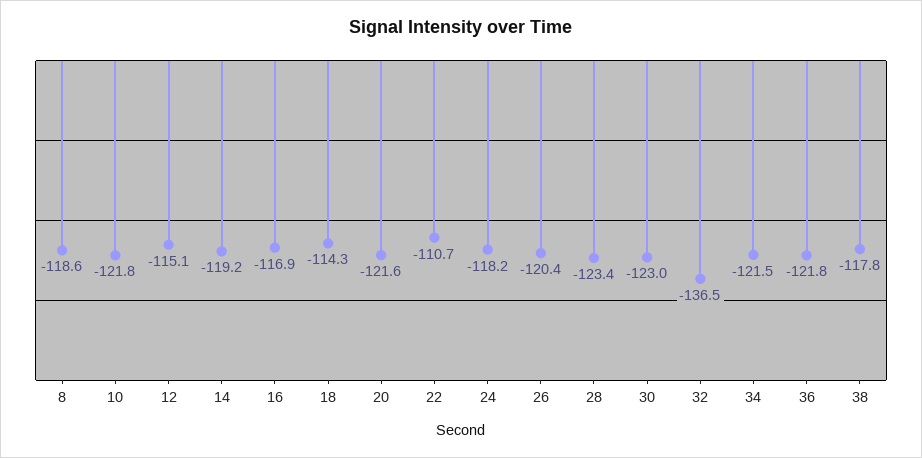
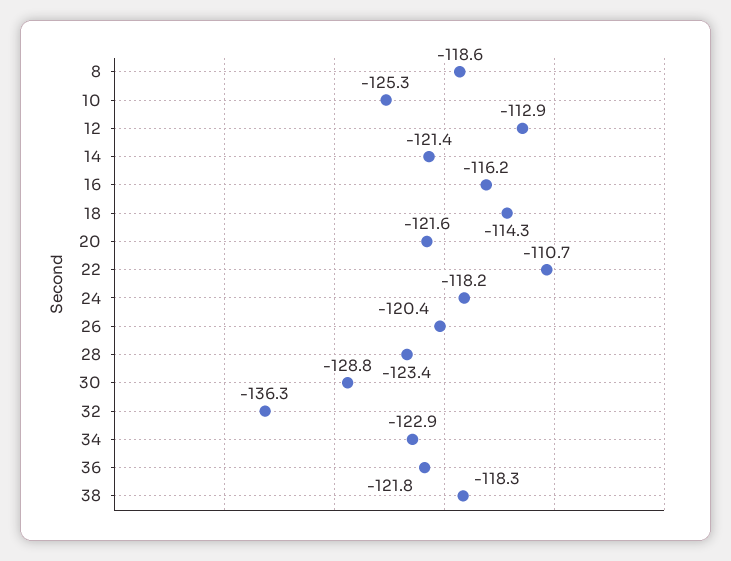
  {
    "8": -118.6,
-   "10": -121.8,
+   "10": -125.3,
-   "12": -115.1,
+   "12": -112.9,
-   "14": -119.2,
+   "14": -121.4,
-   "16": -116.9,
+   "16": -116.2,
    "18": -114.3,
    "20": -121.6,
    "22": -110.7,
    "24": -118.2,
    "26": -120.4,
    "28": -123.4,
-   "30": -123,
+   "30": -128.8,
-   "32": -136.5,
+   "32": -136.3,
-   "34": -121.5,
+   "34": -122.9,
    "36": -121.8,
-   "38": -117.8
+   "38": -118.3
  }

